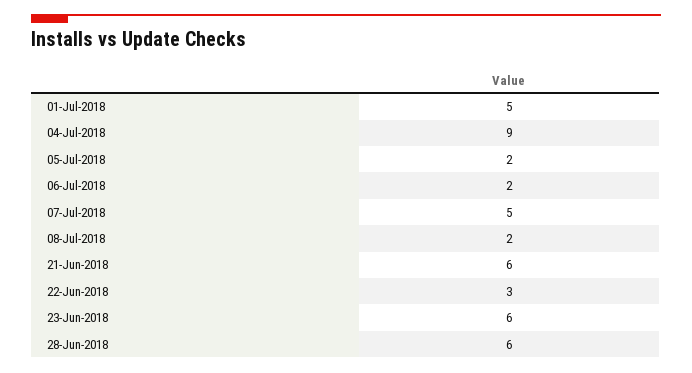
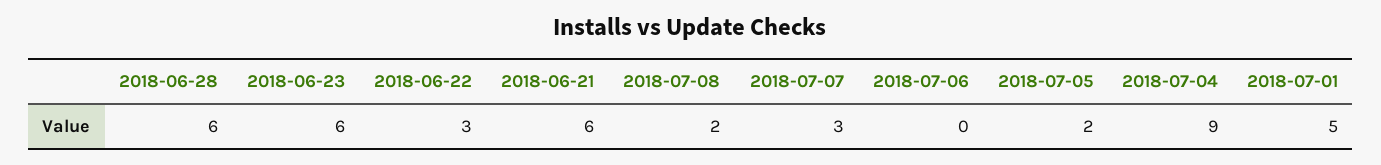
  {
    "01-Jul-2018": 5,
    "04-Jul-2018": 9,
    "05-Jul-2018": 2,
-   "06-Jul-2018": 2,
+   "06-Jul-2018": 0,
-   "07-Jul-2018": 5,
+   "07-Jul-2018": 3,
    "08-Jul-2018": 2,
    "21-Jun-2018": 6,
    "22-Jun-2018": 3,
    "23-Jun-2018": 6,
    "28-Jun-2018": 6
  }

